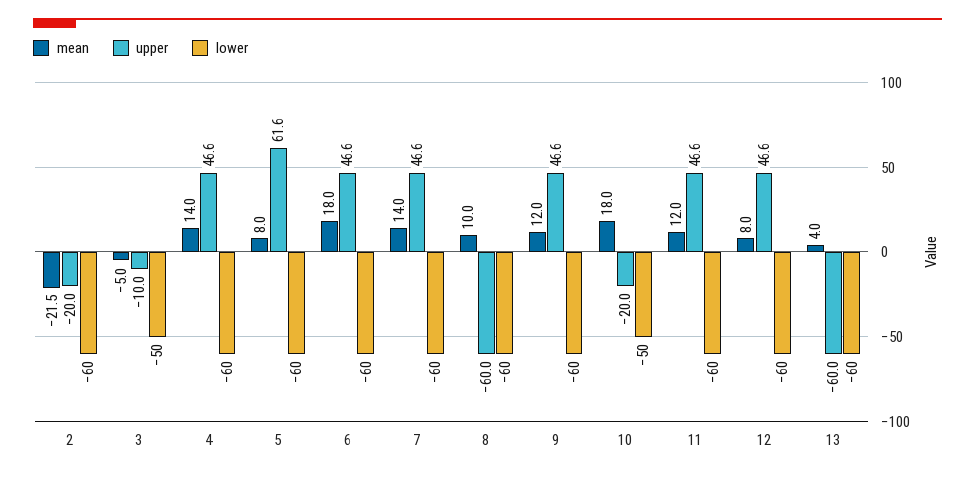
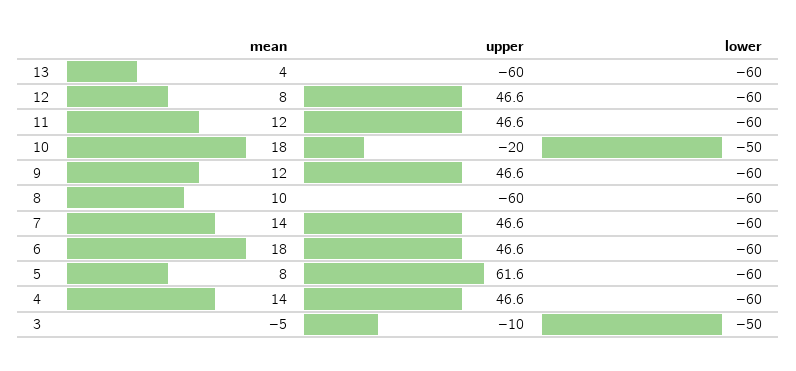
  {
    "mean": {
-     "2": -21.5,
      "3": -5,
      "4": 14,
      "5": 8,
      "6": 18,
      "7": 14,
      "8": 10,
      "9": 12,
      "10": 18,
      "11": 12,
      "12": 8,
      "13": 4
    },
    "upper": {
-     "2": -20,
      "3": -10,
      "4": 46.6,
      "5": 61.6,
      "6": 46.6,
      "7": 46.6,
      "8": -60,
      "9": 46.6,
      "10": -20,
      "11": 46.6,
      "12": 46.6,
      "13": -60
    },
    "lower": {
-     "2": -60,
      "3": -50,
      "4": -60,
      "5": -60,
      "6": -60,
      "7": -60,
      "8": -60,
      "9": -60,
      "10": -50,
      "11": -60,
      "12": -60,
      "13": -60
    }
  }

